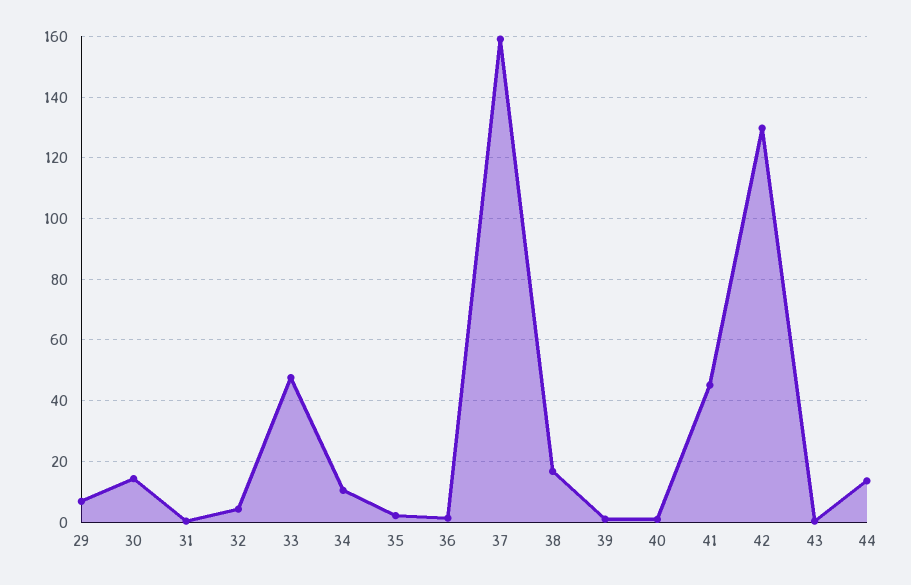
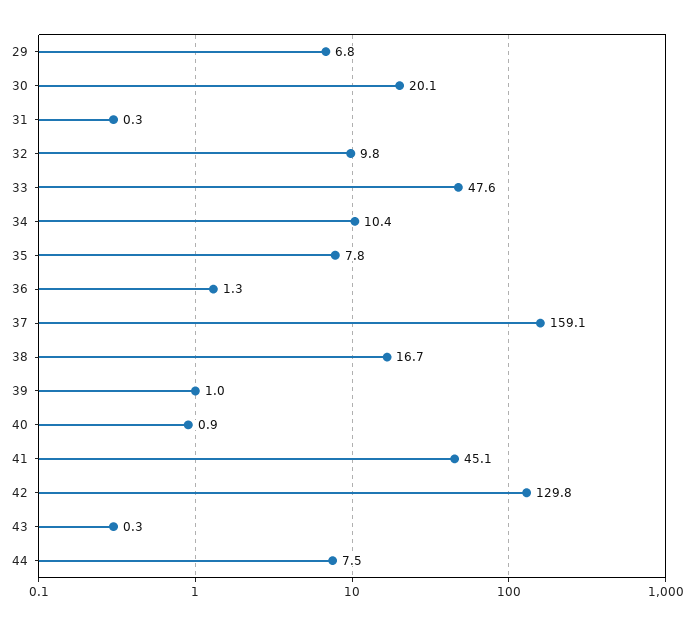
  {
    "29": 6.8,
-   "30": 14,
+   "30": 20.1,
    "31": 0.3,
-   "32": 4,
+   "32": 9.8,
    "33": 47.6,
    "34": 10.4,
-   "35": 2,
+   "35": 7.8,
    "36": 1.3,
    "37": 159.1,
    "38": 16.7,
    "39": 1,
    "40": 0.9,
    "41": 45.1,
    "42": 129.8,
    "43": 0.3,
-   "44": 14
+   "44": 7.5
  }

